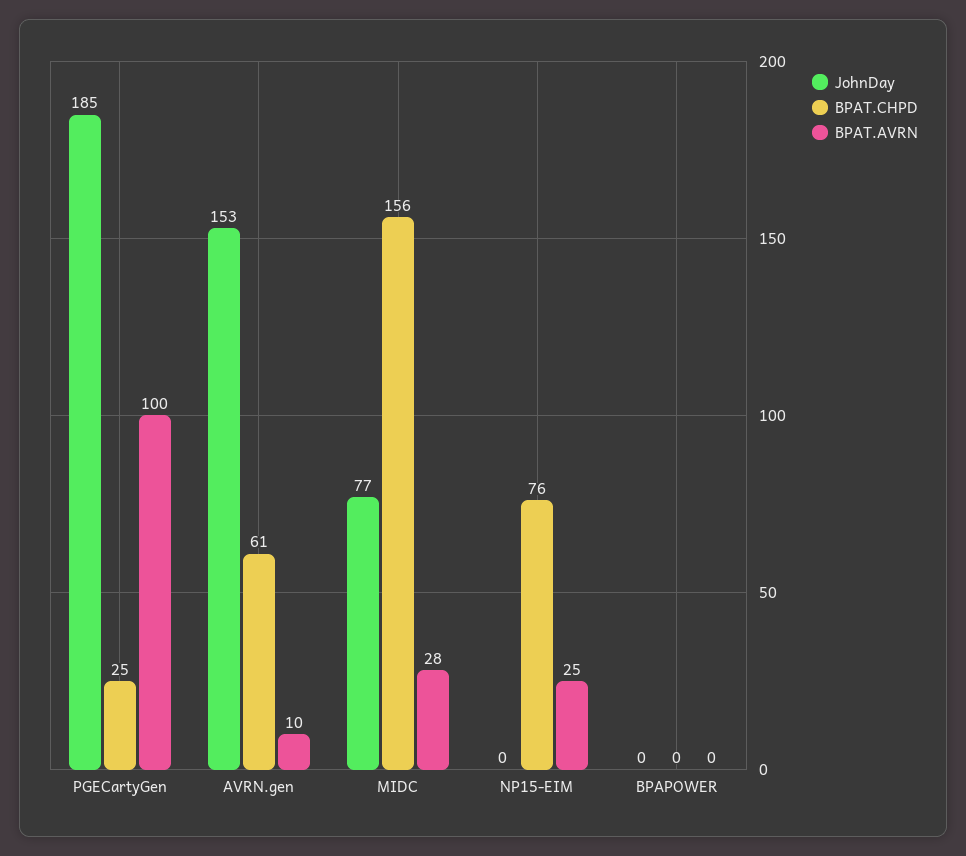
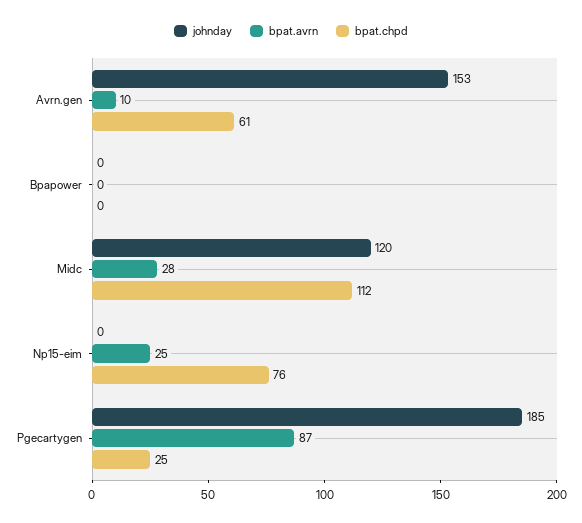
  {
    "JohnDay": {
      "PGECartyGen": 185,
      "AVRN.gen": 153,
-     "MIDC": 77,
+     "MIDC": 120,
      "NP15-EIM": 0,
      "BPAPOWER": 0
    },
    "BPAT.CHPD": {
      "PGECartyGen": 25,
      "AVRN.gen": 61,
-     "MIDC": 156,
+     "MIDC": 112,
      "NP15-EIM": 76,
      "BPAPOWER": 0
    },
    "BPAT.AVRN": {
-     "PGECartyGen": 100,
+     "PGECartyGen": 87,
      "AVRN.gen": 10,
      "MIDC": 28,
      "NP15-EIM": 25,
      "BPAPOWER": 0
    }
  }

